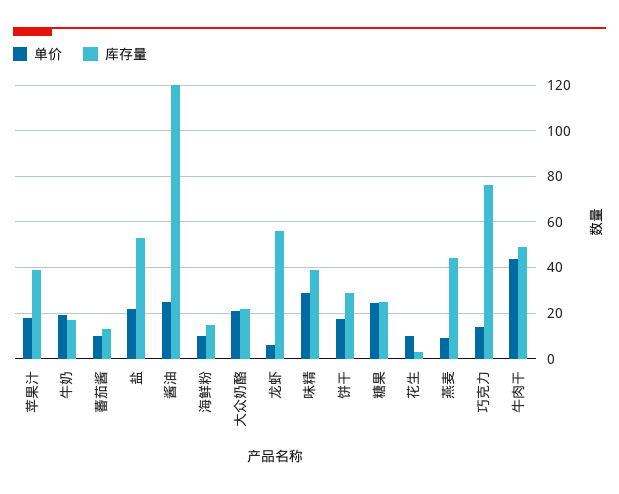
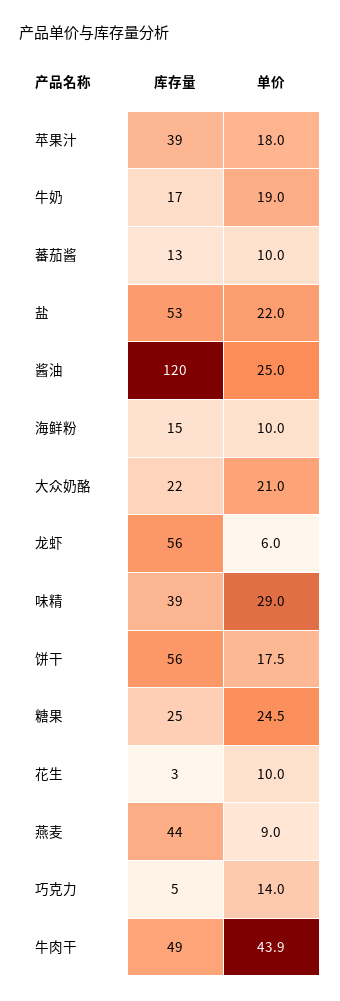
  {
    "单价": {
      "苹果汁": 18,
      "牛奶": 19,
      "蕃茄酱": 10,
      "盐": 22,
      "酱油": 25,
      "海鲜粉": 10,
      "大众奶酪": 21,
      "龙虾": 6,
      "味精": 29,
      "饼干": 17.5,
      "糖果": 24.5,
      "花生": 10,
      "燕麦": 9,
      "巧克力": 14,
      "牛肉干": 43.9
    },
    "库存量": {
      "苹果汁": 39,
      "牛奶": 17,
      "蕃茄酱": 13,
      "盐": 53,
      "酱油": 120,
      "海鲜粉": 15,
      "大众奶酪": 22,
      "龙虾": 56,
      "味精": 39,
-     "饼干": 30,
+     "饼干": 56,
      "糖果": 25,
      "花生": 3,
      "燕麦": 44,
-     "巧克力": 75,
+     "巧克力": 5,
      "牛肉干": 49
    }
  }

